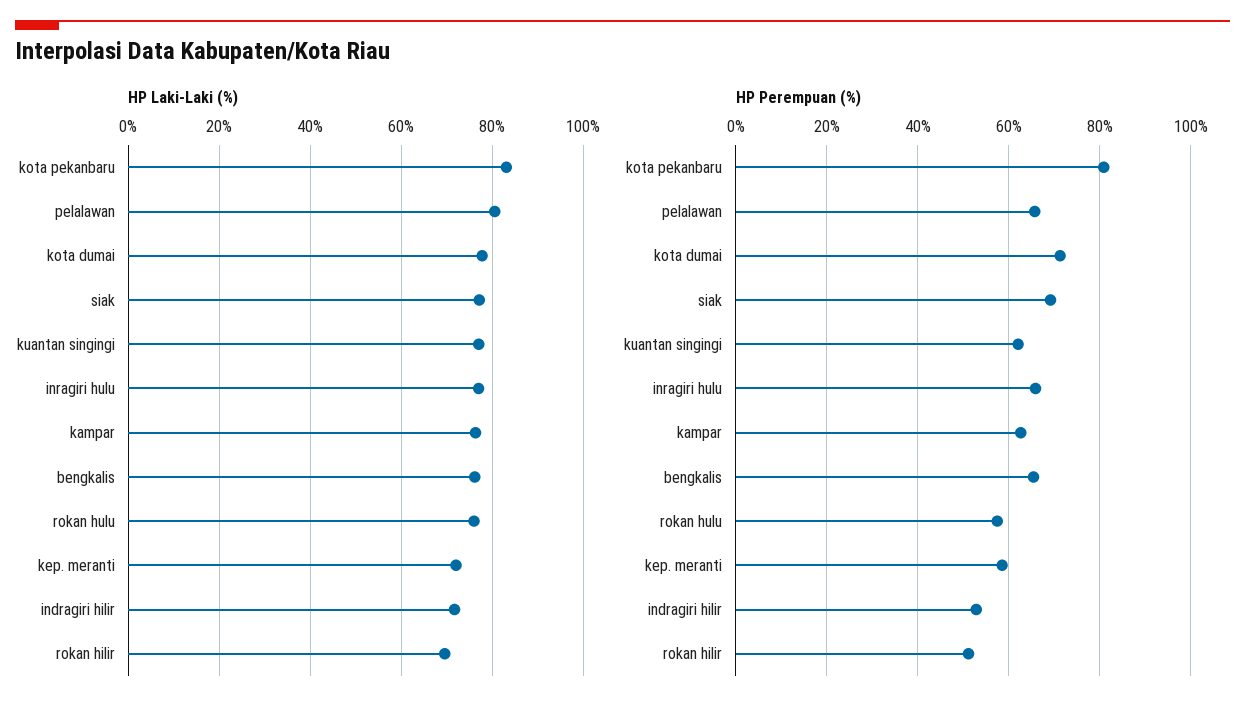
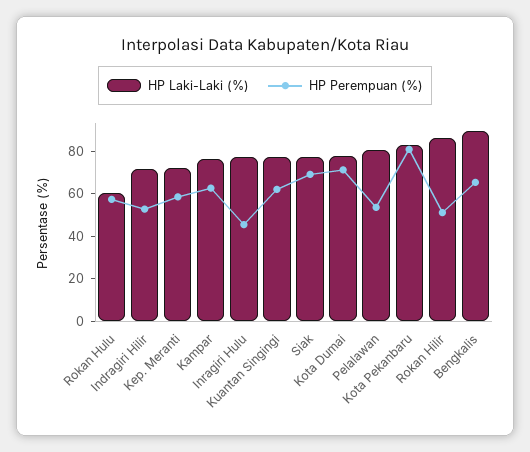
  {
    "HP Laki-Laki (%)": {
      "kota pekanbaru": 84,
      "pelalawan": 80,
      "kota dumai": 78,
      "siak": 78,
      "kuantan singingi": 78,
      "inragiri hulu": 78,
      "kampar": 76,
-     "bengkalis": 76,
+     "bengkalis": 90,
-     "rokan hulu": 76,
+     "rokan hulu": 60,
      "kep. meranti": 72,
      "indragiri hilir": 72,
-     "rokan hilir": 70
+     "rokan hilir": 85
    },
    "HP Perempuan (%)": {
      "kota pekanbaru": 80,
-     "pelalawan": 66,
+     "pelalawan": 55,
      "kota dumai": 72,
      "siak": 70,
      "kuantan singingi": 62,
-     "inragiri hulu": 66,
+     "inragiri hulu": 45,
      "kampar": 62,
      "bengkalis": 66,
      "rokan hulu": 58,
      "kep. meranti": 58,
      "indragiri hilir": 52,
      "rokan hilir": 52
    }
  }

